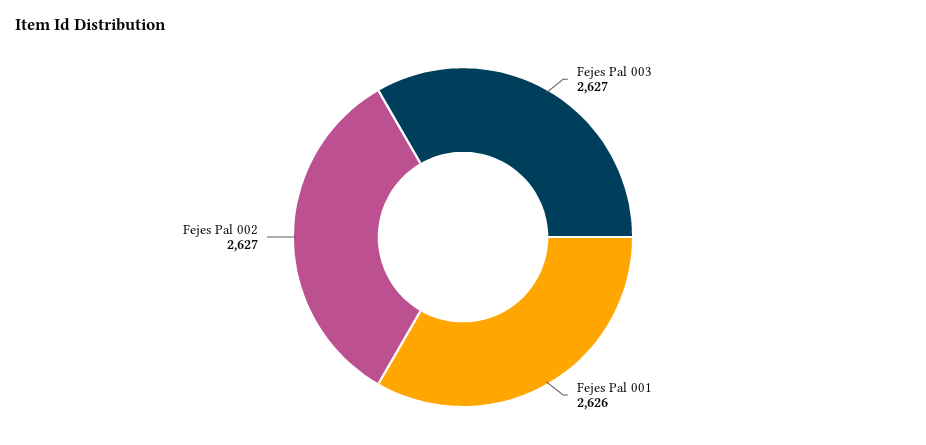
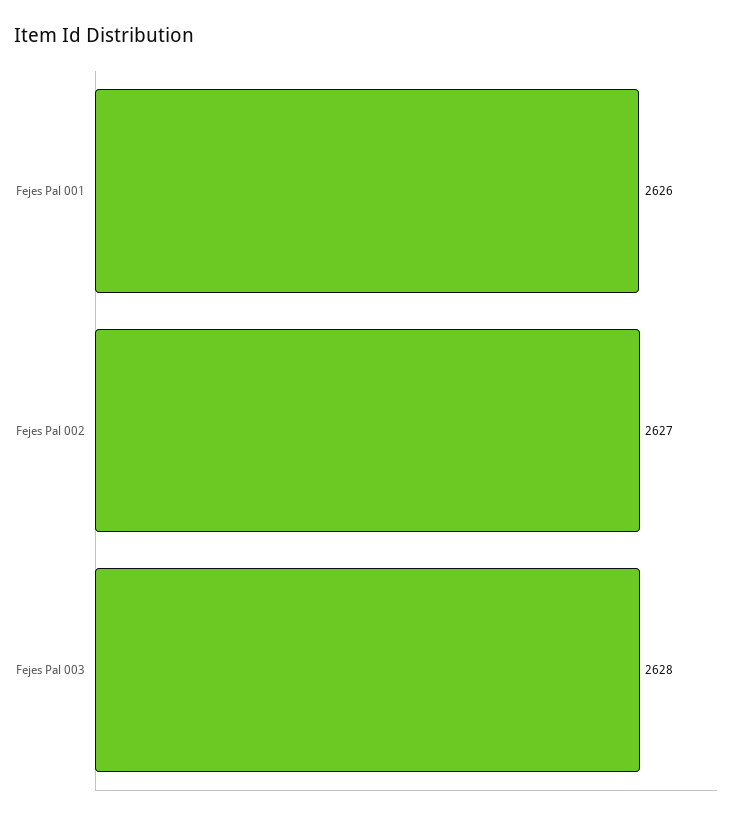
  {
-   "Fejes Pal 003": 2627,
+   "Fejes Pal 003": 2628,
    "Fejes Pal 001": 2626,
    "Fejes Pal 002": 2627
  }

